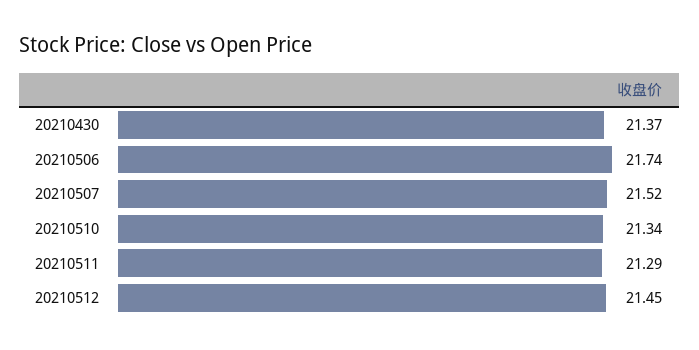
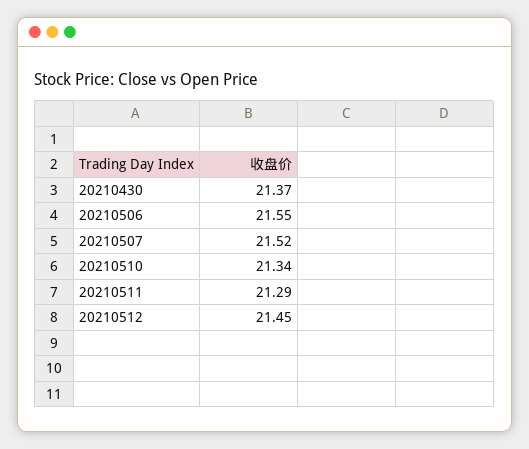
  {
    "20210430": 21.37,
-   "20210506": 21.74,
+   "20210506": 21.55,
    "20210507": 21.52,
    "20210510": 21.34,
    "20210511": 21.29,
    "20210512": 21.45
  }

